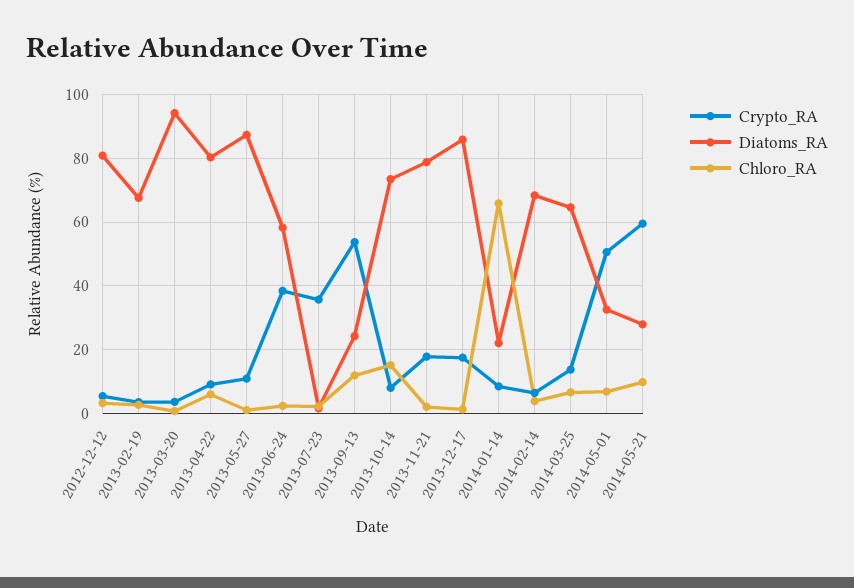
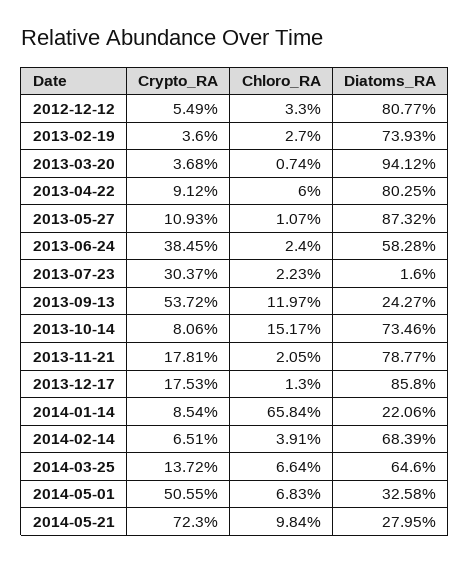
  {
    "Crypto_RA": {
      "2012-12-12": 5.49,
      "2013-02-19": 3.6,
      "2013-03-20": 3.68,
      "2013-04-22": 9.12,
      "2013-05-27": 10.93,
      "2013-06-24": 38.45,
-     "2013-07-23": 36,
+     "2013-07-23": 30.37,
      "2013-09-13": 53.72,
      "2013-10-14": 8.06,
      "2013-11-21": 17.81,
      "2013-12-17": 17.53,
      "2014-01-14": 8.54,
      "2014-02-14": 6.51,
      "2014-03-25": 13.72,
      "2014-05-01": 50.55,
-     "2014-05-21": 60
+     "2014-05-21": 72.3
    },
    "Diatoms_RA": {
      "2012-12-12": 80.77,
-     "2013-02-19": 68,
+     "2013-02-19": 73.93,
      "2013-03-20": 94.12,
      "2013-04-22": 80.25,
      "2013-05-27": 87.32,
      "2013-06-24": 58.28,
      "2013-07-23": 1.6,
      "2013-09-13": 24.27,
      "2013-10-14": 73.46,
      "2013-11-21": 78.77,
      "2013-12-17": 85.8,
      "2014-01-14": 22.06,
      "2014-02-14": 68.39,
      "2014-03-25": 64.6,
      "2014-05-01": 32.58,
      "2014-05-21": 27.95
    },
    "Chloro_RA": {
      "2012-12-12": 3.3,
      "2013-02-19": 2.7,
      "2013-03-20": 0.74,
      "2013-04-22": 6,
      "2013-05-27": 1.07,
      "2013-06-24": 2.4,
      "2013-07-23": 2.23,
      "2013-09-13": 11.97,
      "2013-10-14": 15.17,
      "2013-11-21": 2.05,
      "2013-12-17": 1.3,
      "2014-01-14": 65.84,
      "2014-02-14": 3.91,
      "2014-03-25": 6.64,
      "2014-05-01": 6.83,
      "2014-05-21": 9.84
    }
  }

